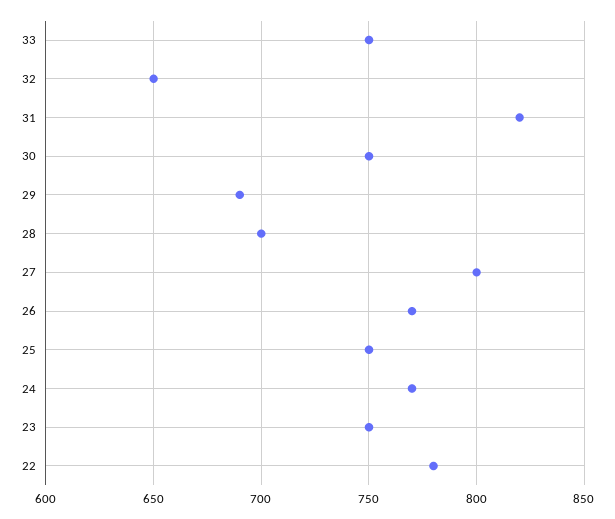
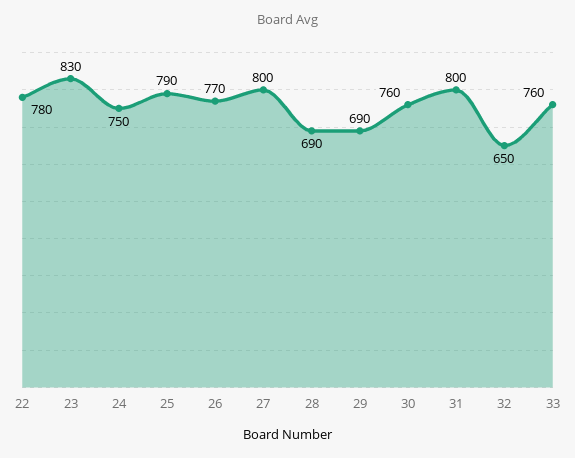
  {
-   "33": 750,
+   "33": 760,
    "32": 650,
-   "31": 820,
+   "31": 800,
-   "30": 750,
+   "30": 760,
    "29": 690,
-   "28": 700,
+   "28": 690,
    "27": 800,
    "26": 770,
-   "25": 750,
+   "25": 790,
-   "24": 770,
+   "24": 750,
-   "23": 750,
+   "23": 830,
    "22": 780
  }

